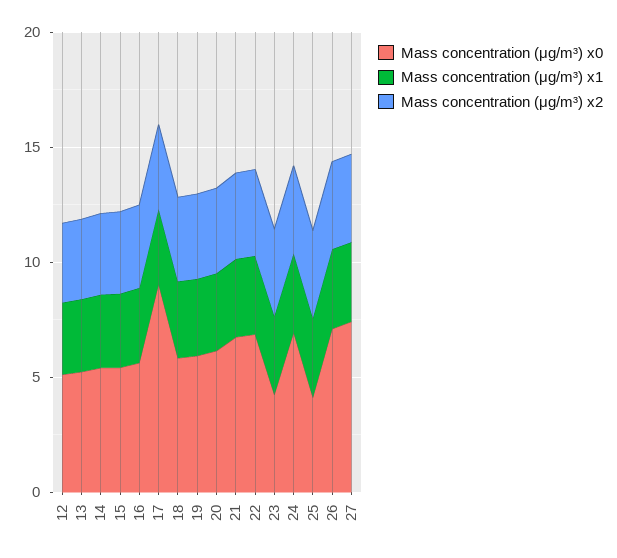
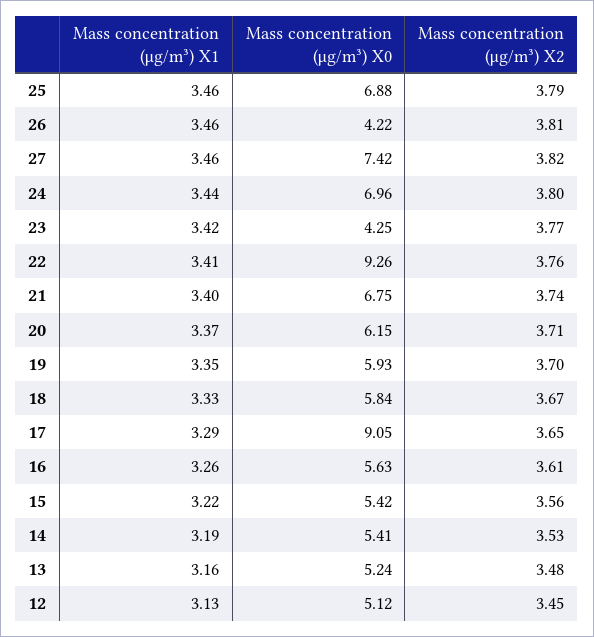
  {
    "Mass concentration (μg/m³) x0": {
      "12": 5.12,
      "13": 5.24,
      "14": 5.41,
      "15": 5.42,
      "16": 5.63,
      "17": 9.05,
      "18": 5.84,
      "19": 5.93,
      "20": 6.15,
      "21": 6.75,
-     "22": 7,
+     "22": 9.26,
      "23": 4.25,
      "24": 6.96,
-     "25": 4,
+     "25": 6.88,
-     "26": 7,
+     "26": 4.22,
      "27": 7.42
    },
    "Mass concentration (μg/m³) x1": {
      "12": 3.13,
      "13": 3.16,
      "14": 3.19,
      "15": 3.22,
      "16": 3.26,
      "17": 3.29,
      "18": 3.33,
      "19": 3.35,
      "20": 3.37,
      "21": 3.4,
      "22": 3.41,
      "23": 3.42,
      "24": 3.44,
      "25": 3.46,
      "26": 3.46,
      "27": 3.46
    },
    "Mass concentration (μg/m³) x2": {
      "12": 3.45,
      "13": 3.48,
      "14": 3.53,
      "15": 3.56,
      "16": 3.61,
      "17": 3.65,
      "18": 3.67,
      "19": 3.7,
      "20": 3.71,
      "21": 3.74,
      "22": 3.76,
      "23": 3.77,
      "24": 3.8,
      "25": 3.79,
      "26": 3.81,
      "27": 3.82
    }
  }

